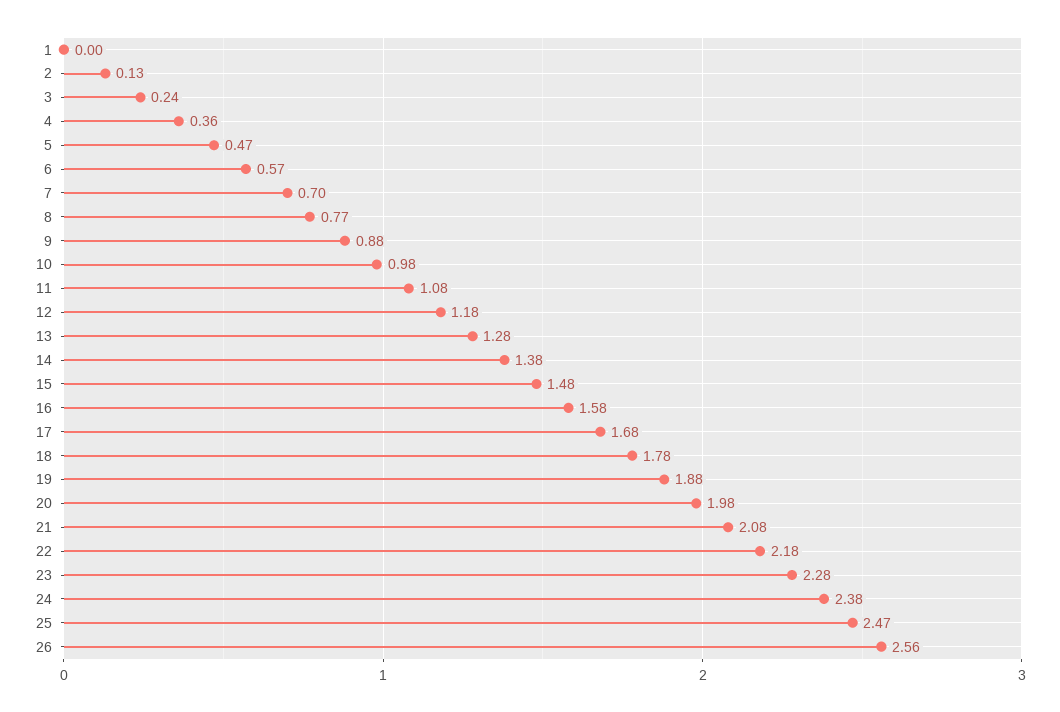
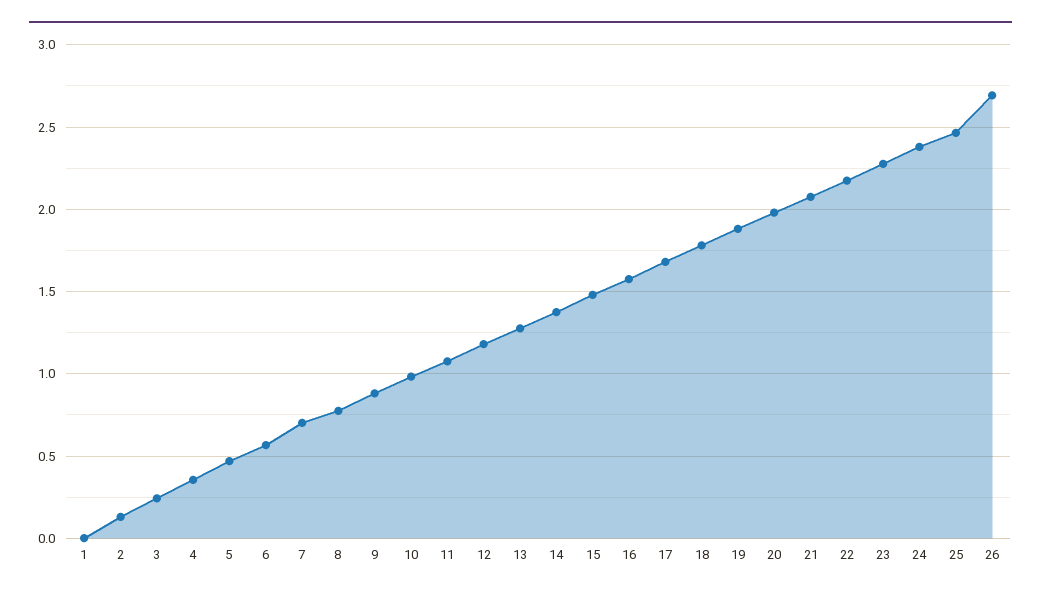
  {
    "1": 0,
    "2": 0.13,
    "3": 0.24,
    "4": 0.36,
    "5": 0.47,
    "6": 0.57,
    "7": 0.7,
    "8": 0.77,
    "9": 0.88,
    "10": 0.98,
    "11": 1.08,
    "12": 1.18,
    "13": 1.28,
    "14": 1.38,
    "15": 1.48,
    "16": 1.58,
    "17": 1.68,
    "18": 1.78,
    "19": 1.88,
    "20": 1.98,
    "21": 2.08,
    "22": 2.18,
    "23": 2.28,
    "24": 2.38,
    "25": 2.47,
-   "26": 2.56
+   "26": 2.7
  }

